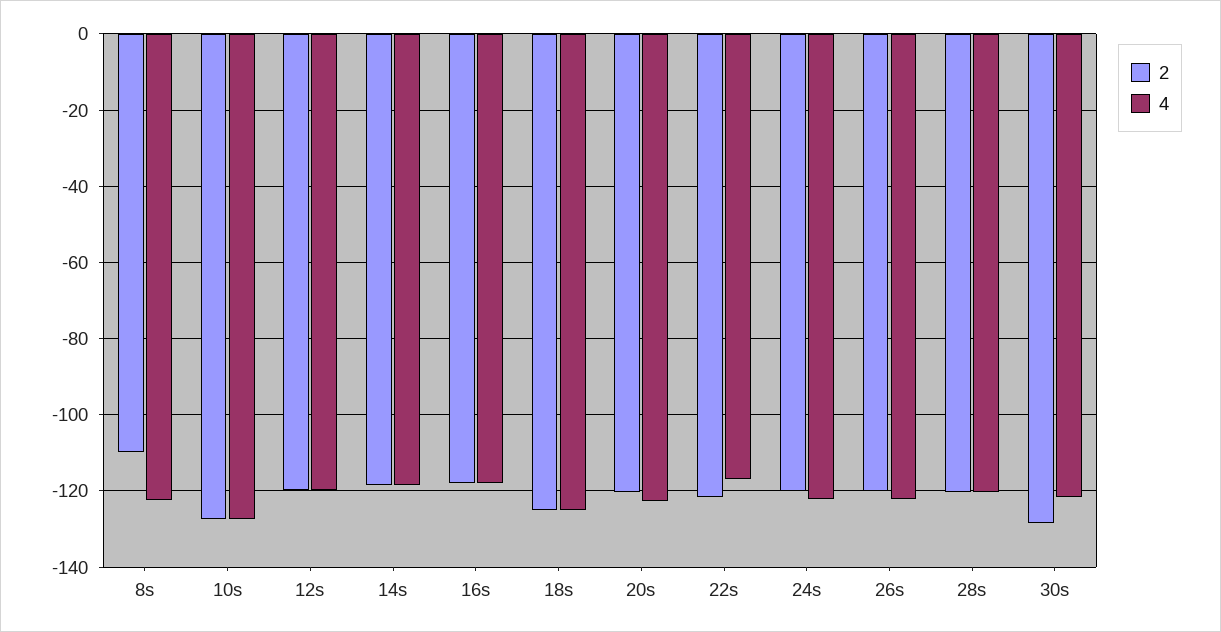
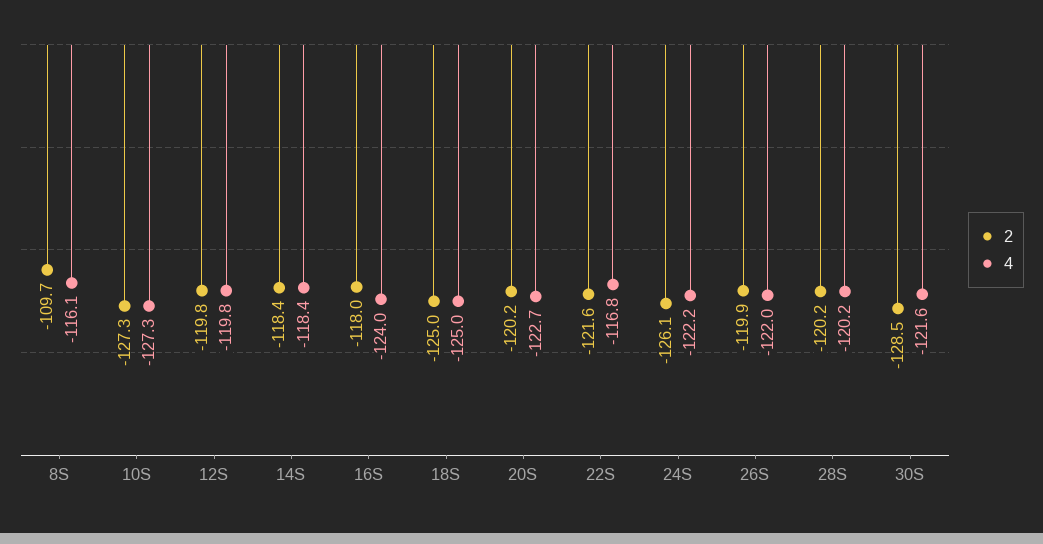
  {
    "2": {
      "8s": -109.7,
      "10s": -127.3,
      "12s": -119.8,
      "14s": -118.4,
      "16s": -118,
      "18s": -125,
      "20s": -120.2,
      "22s": -121.6,
-     "24s": -120,
+     "24s": -126.1,
      "26s": -119.9,
      "28s": -120.2,
      "30s": -128.5
    },
    "4": {
-     "8s": -122,
+     "8s": -116.1,
      "10s": -127.3,
      "12s": -119.8,
      "14s": -118.4,
-     "16s": -118,
+     "16s": -124,
      "18s": -125,
      "20s": -122.7,
      "22s": -116.8,
      "24s": -122.2,
      "26s": -122,
      "28s": -120.2,
      "30s": -121.6
    }
  }

